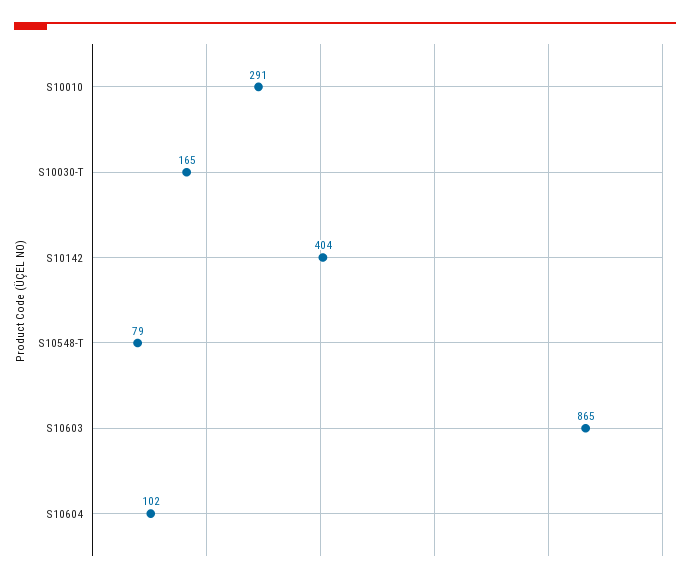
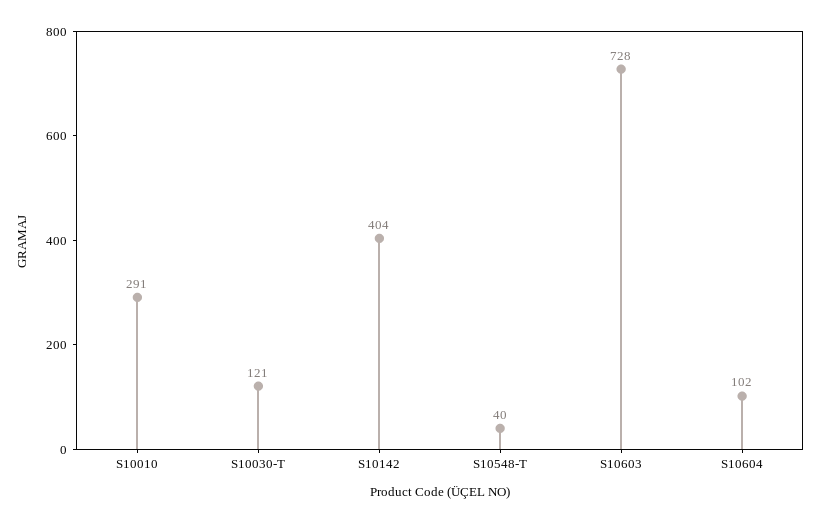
  {
    "S10010": 291,
-   "S10030-T": 165,
+   "S10030-T": 121,
    "S10142": 404,
-   "S10548-T": 79,
+   "S10548-T": 40,
-   "S10603": 865,
+   "S10603": 728,
    "S10604": 102
  }

